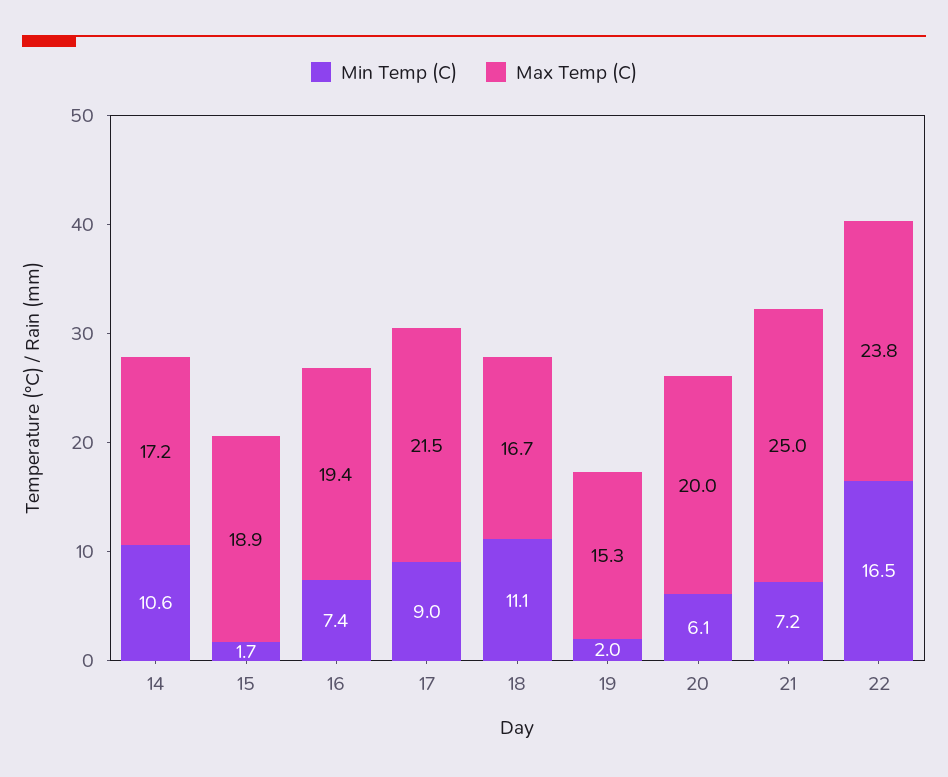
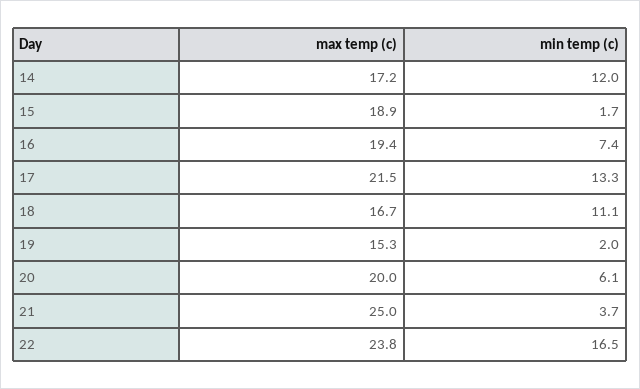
  {
    "Min Temp (C)": {
-     "14": 10.6,
+     "14": 12,
      "15": 1.7,
      "16": 7.4,
-     "17": 9,
+     "17": 13.3,
      "18": 11.1,
      "19": 2,
      "20": 6.1,
-     "21": 7.2,
+     "21": 3.7,
      "22": 16.5
    },
    "Max Temp (C)": {
      "14": 17.2,
      "15": 18.9,
      "16": 19.4,
      "17": 21.5,
      "18": 16.7,
      "19": 15.3,
      "20": 20,
      "21": 25,
      "22": 23.8
    }
  }

